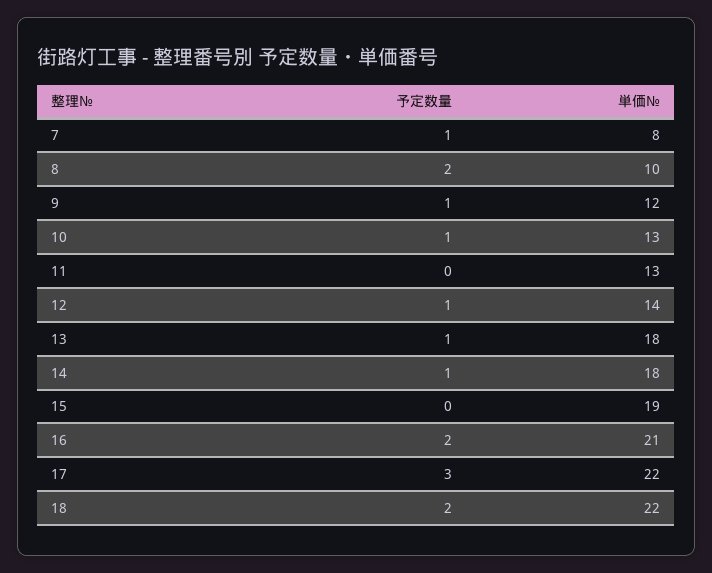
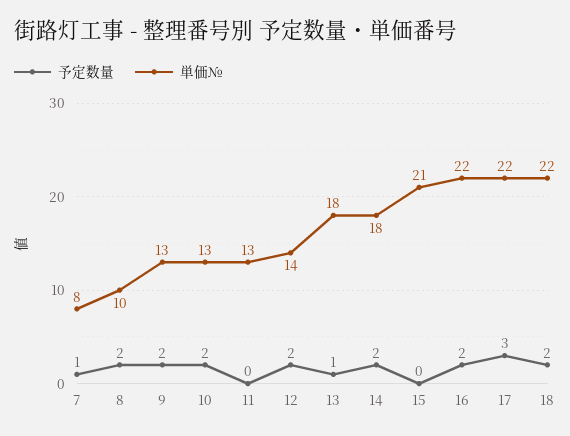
  {
    "予定数量": {
      "7": 1,
      "8": 2,
-     "9": 1,
+     "9": 2,
-     "10": 1,
+     "10": 2,
      "11": 0,
-     "12": 1,
+     "12": 2,
      "13": 1,
-     "14": 1,
+     "14": 2,
      "15": 0,
      "16": 2,
      "17": 3,
      "18": 2
    },
    "単価№": {
      "7": 8,
      "8": 10,
-     "9": 12,
+     "9": 13,
      "10": 13,
      "11": 13,
      "12": 14,
      "13": 18,
      "14": 18,
-     "15": 19,
+     "15": 21,
-     "16": 21,
+     "16": 22,
      "17": 22,
      "18": 22
    }
  }

